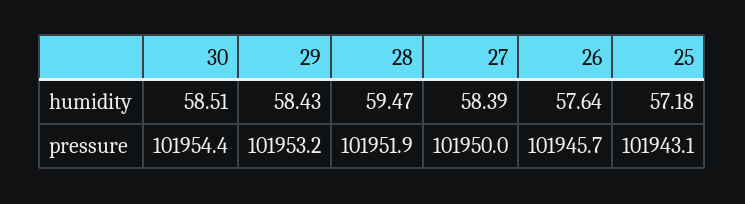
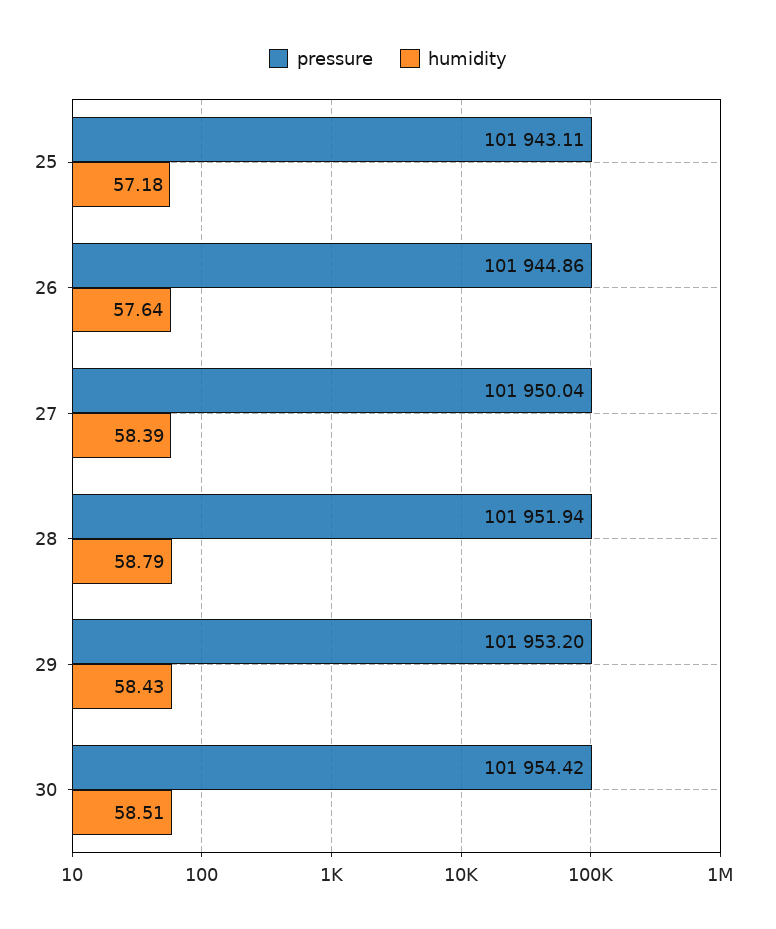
  {
    "humidity": {
      "30": 58.51,
      "29": 58.43,
-     "28": 59.47,
+     "28": 58.79,
      "27": 58.39,
      "26": 57.64,
      "25": 57.18
    },
    "pressure": {
      "30": 101954.42,
      "29": 101953.2,
      "28": 101951.94,
      "27": 101950.04,
-     "26": 101945.7,
+     "26": 101944.86,
      "25": 101943.11
    }
  }

